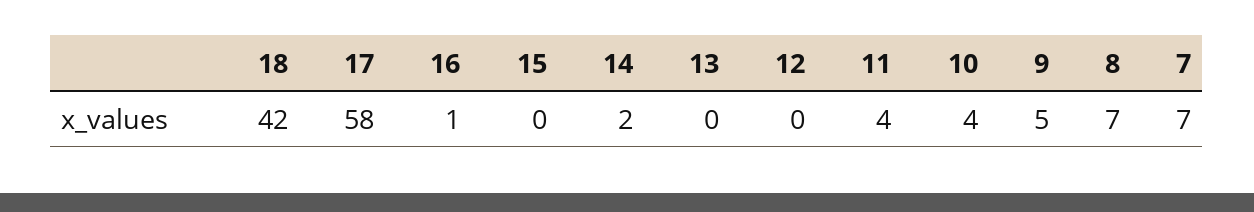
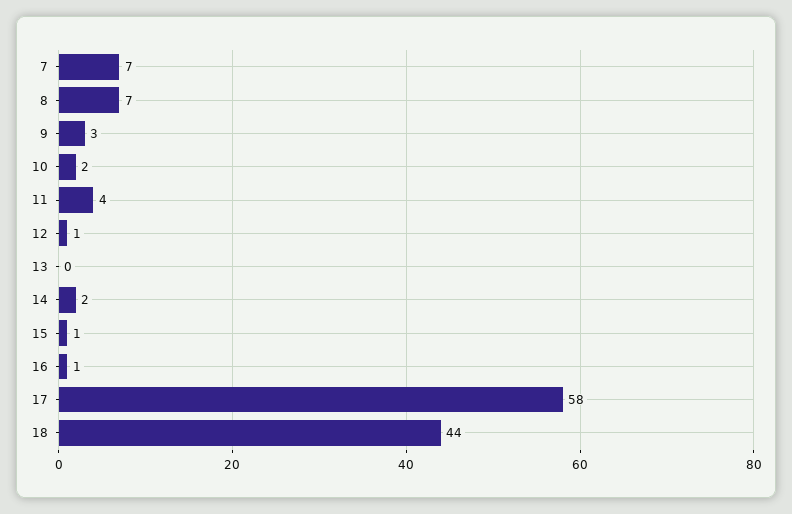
  {
-   "18": 42,
+   "18": 44,
    "17": 58,
    "16": 1,
-   "15": 0,
+   "15": 1,
    "14": 2,
    "13": 0,
-   "12": 0,
+   "12": 1,
    "11": 4,
-   "10": 4,
+   "10": 2,
-   "9": 5,
+   "9": 3,
    "8": 7,
    "7": 7
  }

